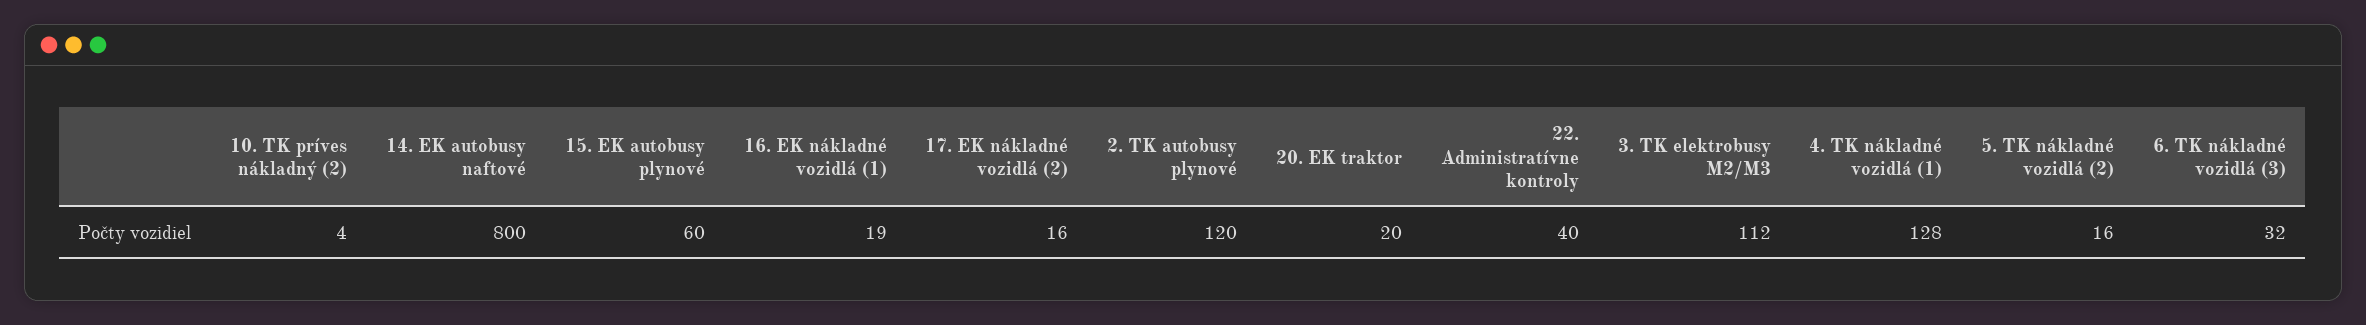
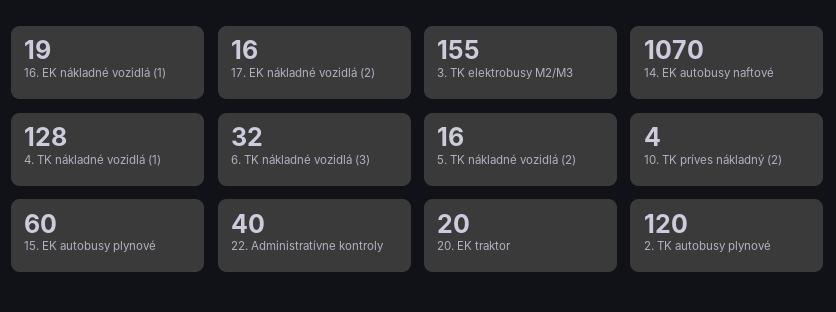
  {
    "10. TK príves nákladný (2)": 4,
-   "14. EK autobusy naftové": 800,
+   "14. EK autobusy naftové": 1070,
    "15. EK autobusy plynové": 60,
    "16. EK nákladné vozidlá (1)": 19,
    "17. EK nákladné vozidlá (2)": 16,
    "2. TK autobusy plynové": 120,
    "20. EK traktor": 20,
    "22. Administratívne kontroly": 40,
-   "3. TK elektrobusy M2/M3": 112,
+   "3. TK elektrobusy M2/M3": 155,
    "4. TK nákladné vozidlá (1)": 128,
    "5. TK nákladné vozidlá (2)": 16,
    "6. TK nákladné vozidlá (3)": 32
  }

